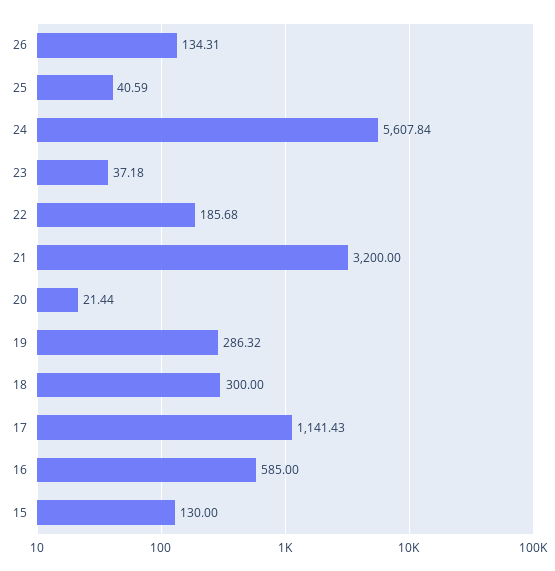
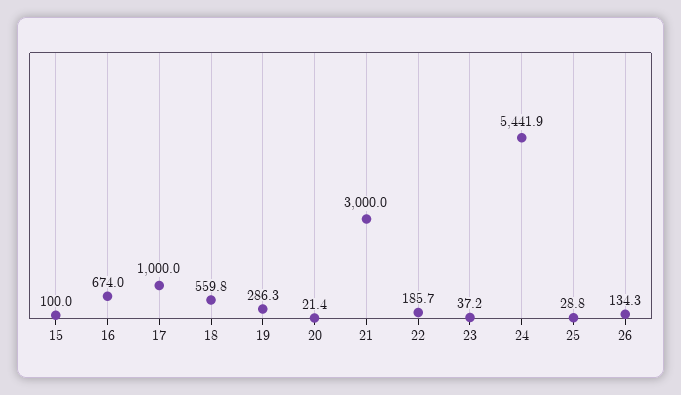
  {
    "26": 134.31,
-   "25": 40.59,
+   "25": 28.8,
-   "24": 5607.84,
+   "24": 5441.9,
    "23": 37.18,
    "22": 185.68,
-   "21": 3200,
+   "21": 3000,
    "20": 21.44,
    "19": 286.32,
-   "18": 300,
+   "18": 559.8,
-   "17": 1141.43,
+   "17": 1000,
-   "16": 585,
+   "16": 674,
-   "15": 130
+   "15": 100
  }

